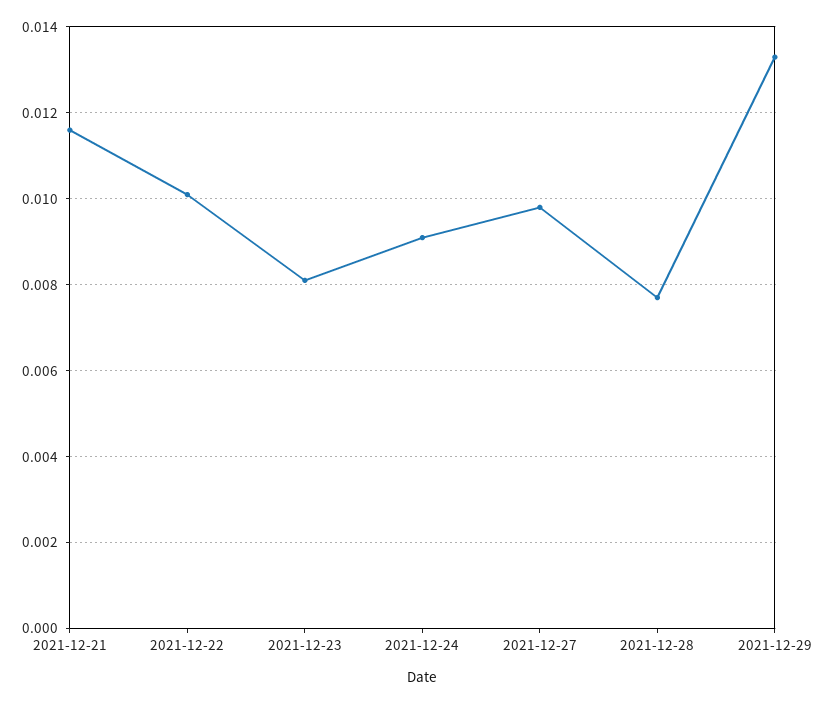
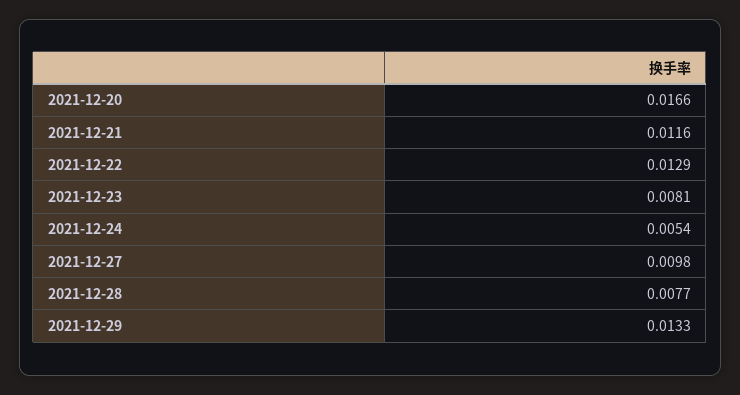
  {
    "2021-12-21": 0.0116,
-   "2021-12-22": 0.01,
+   "2021-12-22": 0.0129,
    "2021-12-23": 0.0081,
-   "2021-12-24": 0.009,
+   "2021-12-24": 0.0054,
    "2021-12-27": 0.0098,
    "2021-12-28": 0.0077,
-   "2021-12-29": 0.0133
+   "2021-12-29": 0.0133,
+   "2021-12-20": 0.0166
  }

